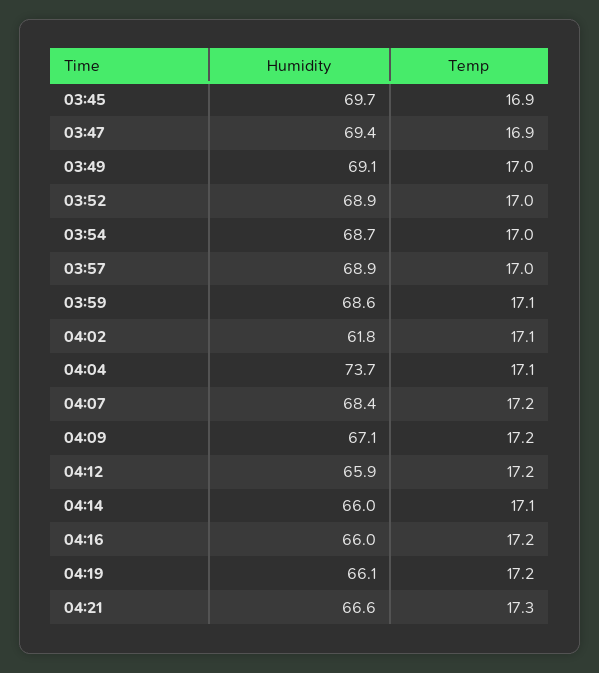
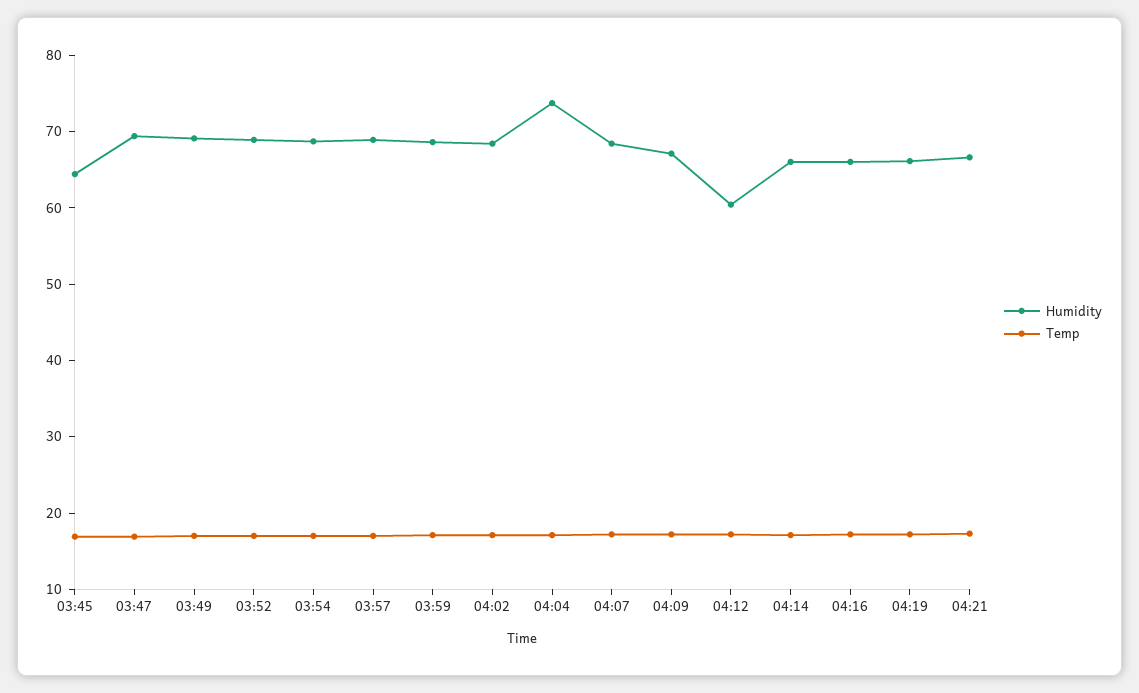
  {
    "Humidity": {
-     "03:45": 69.7,
+     "03:45": 64,
      "03:47": 69.4,
      "03:49": 69.1,
      "03:52": 68.9,
      "03:54": 68.7,
      "03:57": 68.9,
      "03:59": 68.6,
-     "04:02": 61.8,
+     "04:02": 68,
      "04:04": 73.7,
      "04:07": 68.4,
      "04:09": 67.1,
-     "04:12": 65.9,
+     "04:12": 60,
      "04:14": 66,
      "04:16": 66,
      "04:19": 66.1,
      "04:21": 66.6
    },
    "Temp": {
      "03:45": 16.9,
      "03:47": 16.9,
      "03:49": 17,
      "03:52": 17,
      "03:54": 17,
      "03:57": 17,
      "03:59": 17.1,
      "04:02": 17.1,
      "04:04": 17.1,
      "04:07": 17.2,
      "04:09": 17.2,
      "04:12": 17.2,
      "04:14": 17.1,
      "04:16": 17.2,
      "04:19": 17.2,
      "04:21": 17.3
    }
  }

